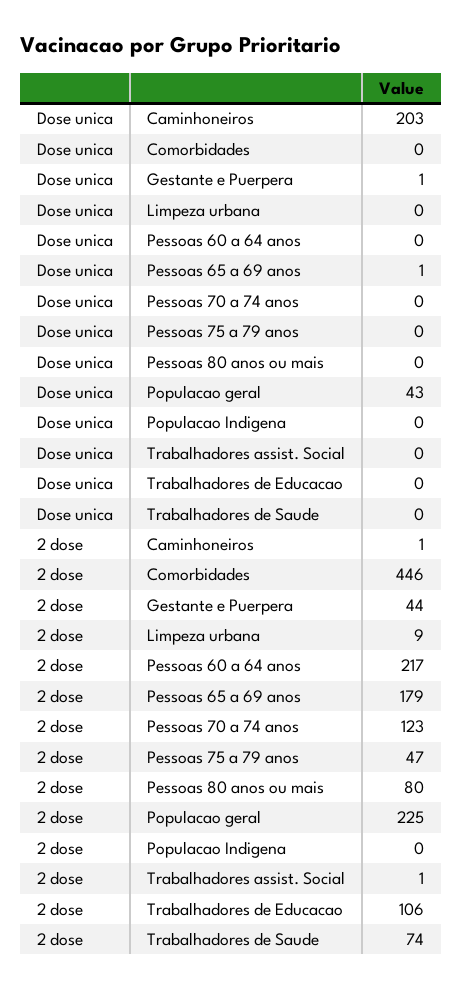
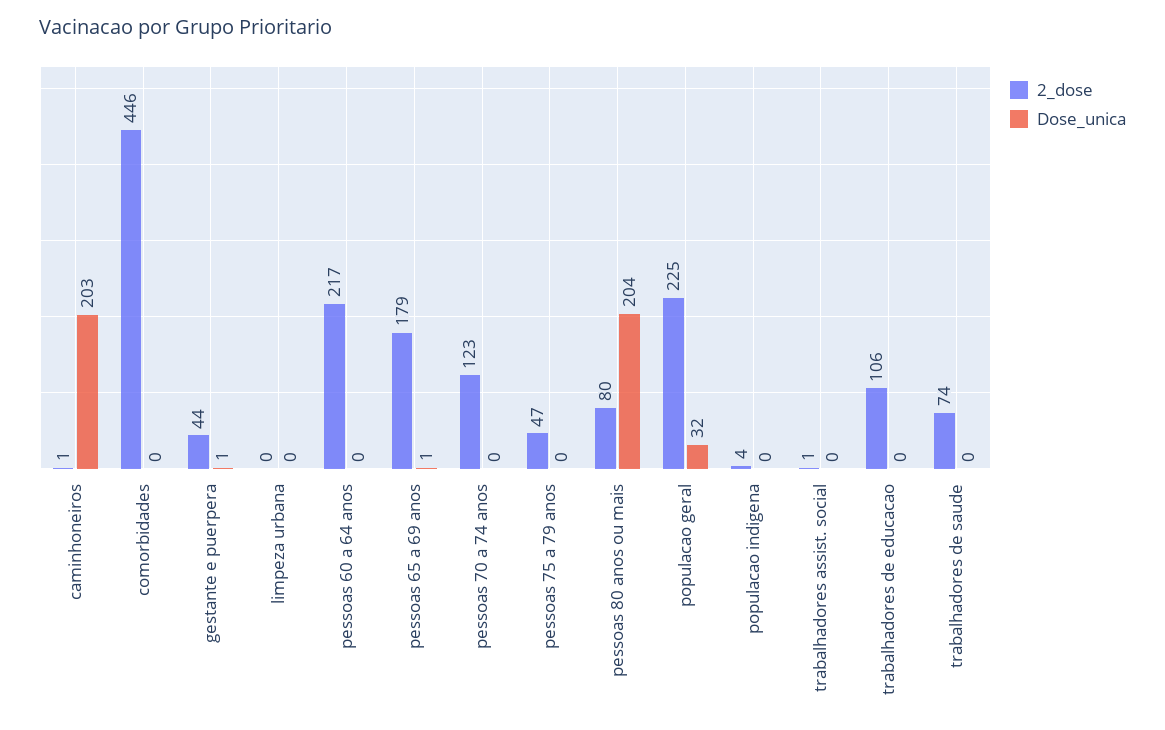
  {
    "Dose unica": {
      "Caminhoneiros": 203,
      "Comorbidades": 0,
      "Gestante e Puerpera": 1,
      "Limpeza urbana": 0,
      "Pessoas 60 a 64 anos": 0,
      "Pessoas 65 a 69 anos": 1,
      "Pessoas 70 a 74 anos": 0,
      "Pessoas 75 a 79 anos": 0,
-     "Pessoas 80 anos ou mais": 0,
+     "Pessoas 80 anos ou mais": 204,
-     "Populacao geral": 43,
+     "Populacao geral": 32,
      "Populacao Indigena": 0,
      "Trabalhadores assist. Social": 0,
      "Trabalhadores de Educacao": 0,
      "Trabalhadores de Saude": 0
    },
    "2 dose": {
      "Caminhoneiros": 1,
      "Comorbidades": 446,
      "Gestante e Puerpera": 44,
-     "Limpeza urbana": 9,
+     "Limpeza urbana": 0,
      "Pessoas 60 a 64 anos": 217,
      "Pessoas 65 a 69 anos": 179,
      "Pessoas 70 a 74 anos": 123,
      "Pessoas 75 a 79 anos": 47,
      "Pessoas 80 anos ou mais": 80,
      "Populacao geral": 225,
-     "Populacao Indigena": 0,
+     "Populacao Indigena": 4,
      "Trabalhadores assist. Social": 1,
      "Trabalhadores de Educacao": 106,
      "Trabalhadores de Saude": 74
    }
  }

